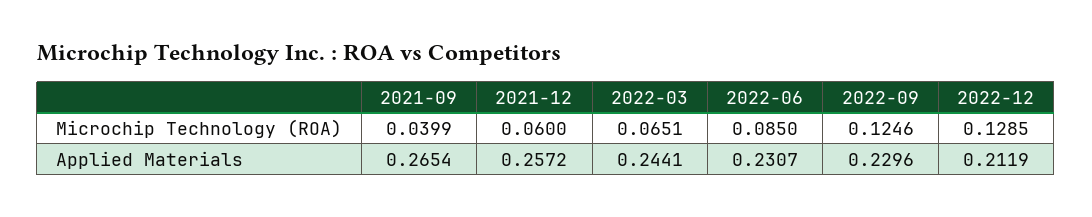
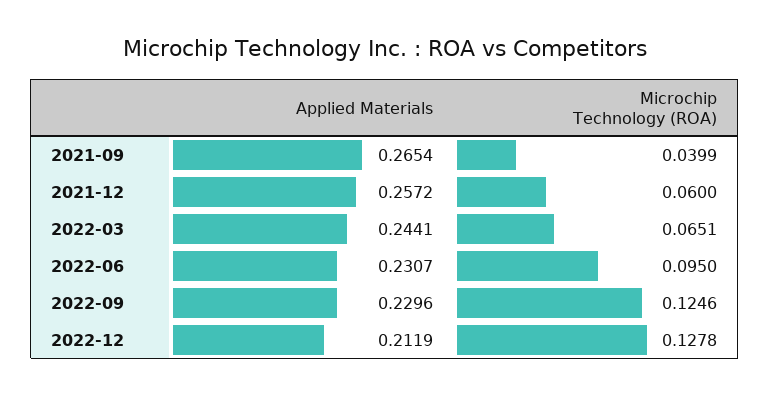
  {
    "2021-09": {
      "Microchip Technology (ROA)": 0.0399,
      "Applied Materials": 0.2654
    },
    "2021-12": {
      "Microchip Technology (ROA)": 0.06,
      "Applied Materials": 0.2572
    },
    "2022-03": {
      "Microchip Technology (ROA)": 0.0651,
      "Applied Materials": 0.2441
    },
    "2022-06": {
-     "Microchip Technology (ROA)": 0.085,
+     "Microchip Technology (ROA)": 0.095,
      "Applied Materials": 0.2307
    },
    "2022-09": {
      "Microchip Technology (ROA)": 0.1246,
      "Applied Materials": 0.2296
    },
    "2022-12": {
-     "Microchip Technology (ROA)": 0.1285,
+     "Microchip Technology (ROA)": 0.1278,
      "Applied Materials": 0.2119
    }
  }

